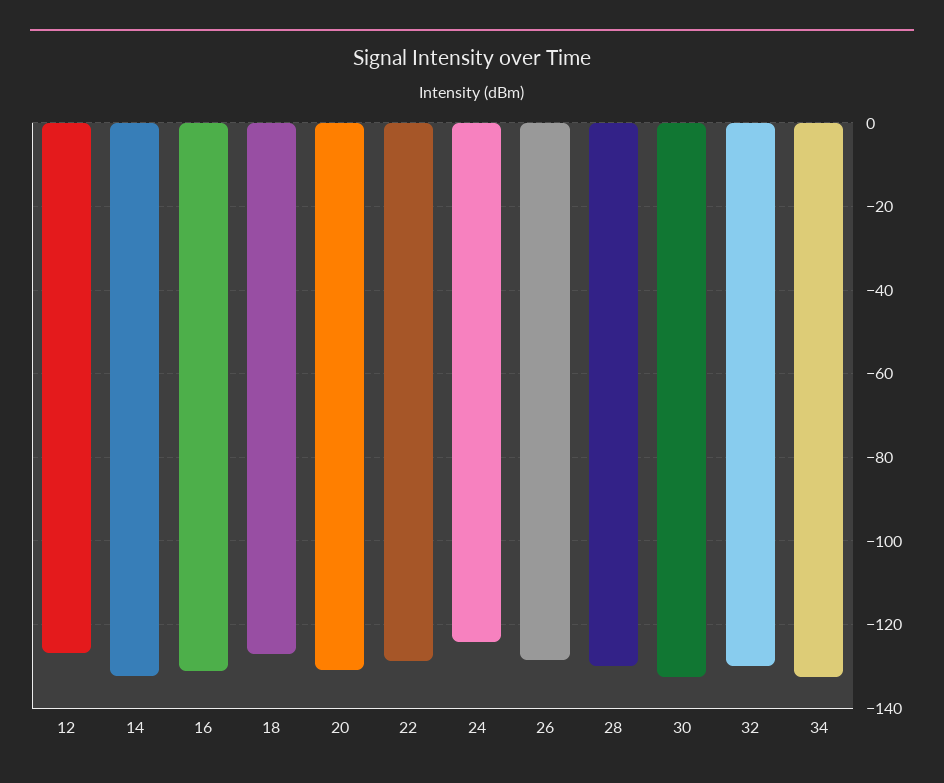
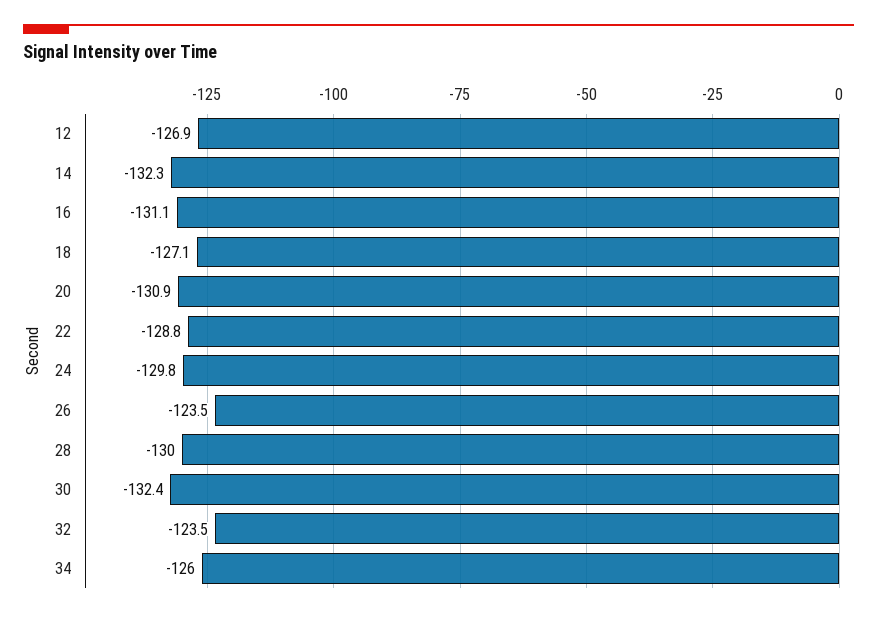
  {
    "12": -126.9,
    "14": -132.3,
    "16": -131.1,
    "18": -127.1,
    "20": -130.9,
    "22": -128.8,
-   "24": -124,
+   "24": -129.8,
-   "26": -128,
+   "26": -123.5,
    "28": -130,
    "30": -132.4,
-   "32": -130,
+   "32": -123.5,
-   "34": -132
+   "34": -126
  }

